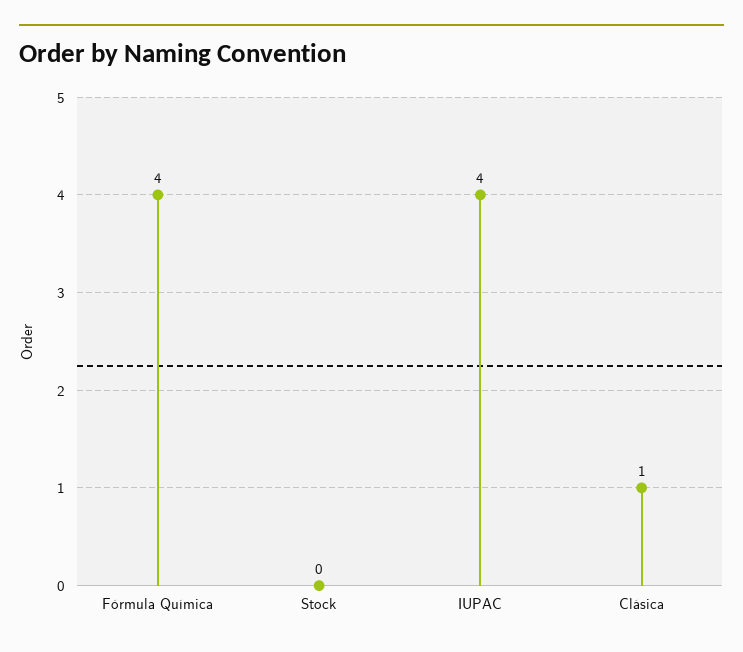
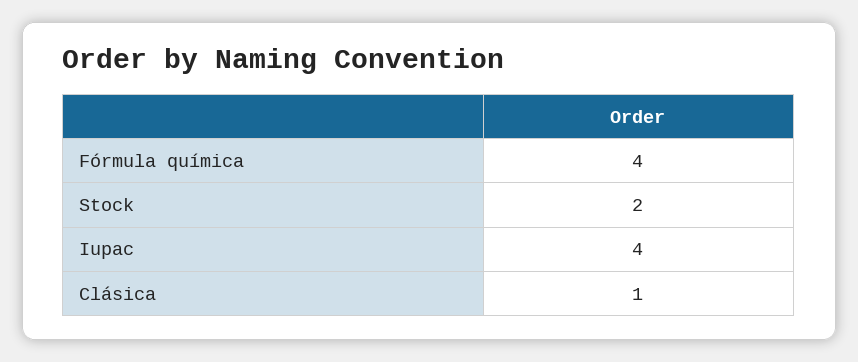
  {
    "Fórmula Química": 4,
-   "Stock": 0,
+   "Stock": 2,
    "IUPAC": 4,
    "Clásica": 1
  }

